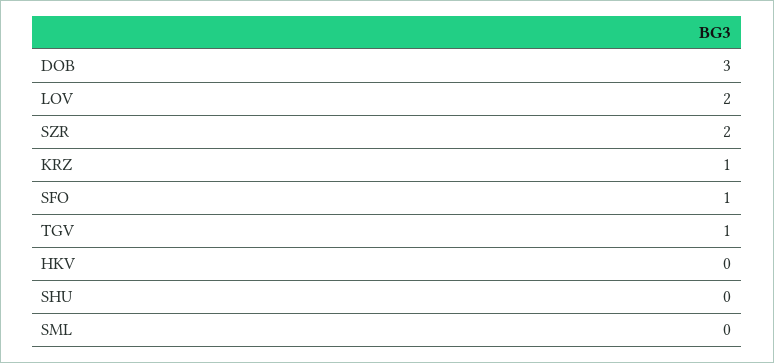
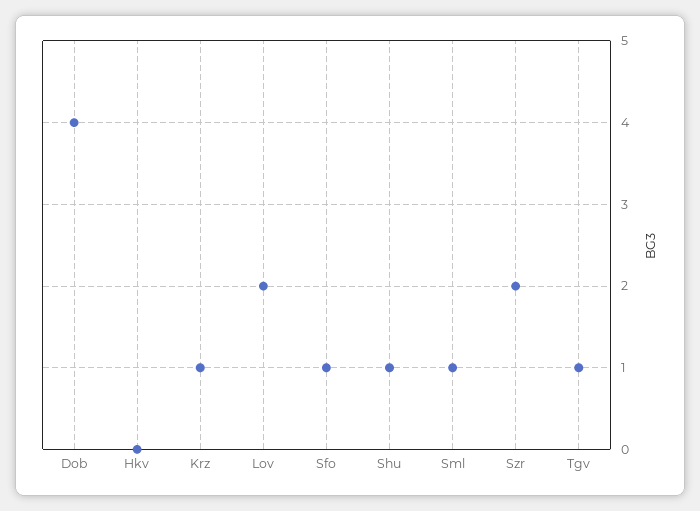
  {
-   "DOB": 3,
+   "DOB": 4,
    "LOV": 2,
    "SZR": 2,
    "KRZ": 1,
    "SFO": 1,
    "TGV": 1,
    "HKV": 0,
-   "SHU": 0,
+   "SHU": 1,
-   "SML": 0
+   "SML": 1
  }

